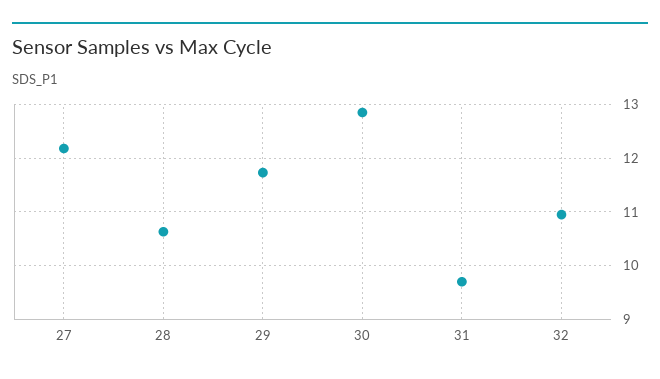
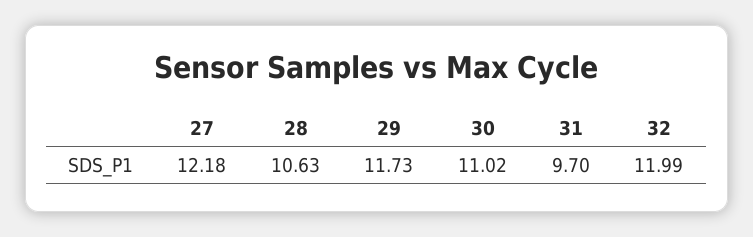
  {
    "27": 12.18,
    "28": 10.63,
    "29": 11.73,
-   "30": 12.8,
+   "30": 11.02,
    "31": 9.7,
-   "32": 11
+   "32": 11.99
  }

